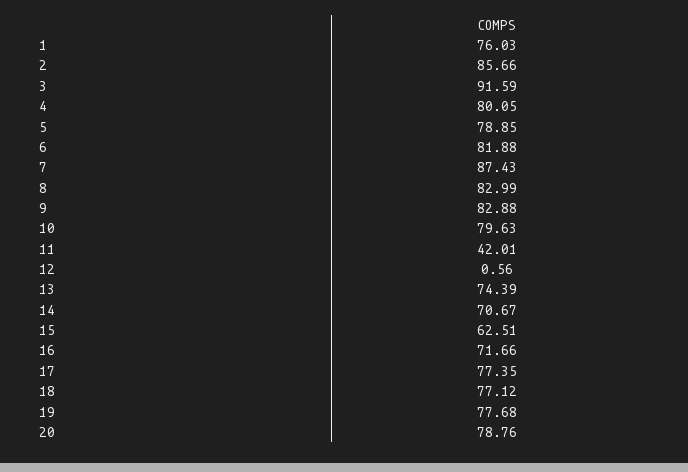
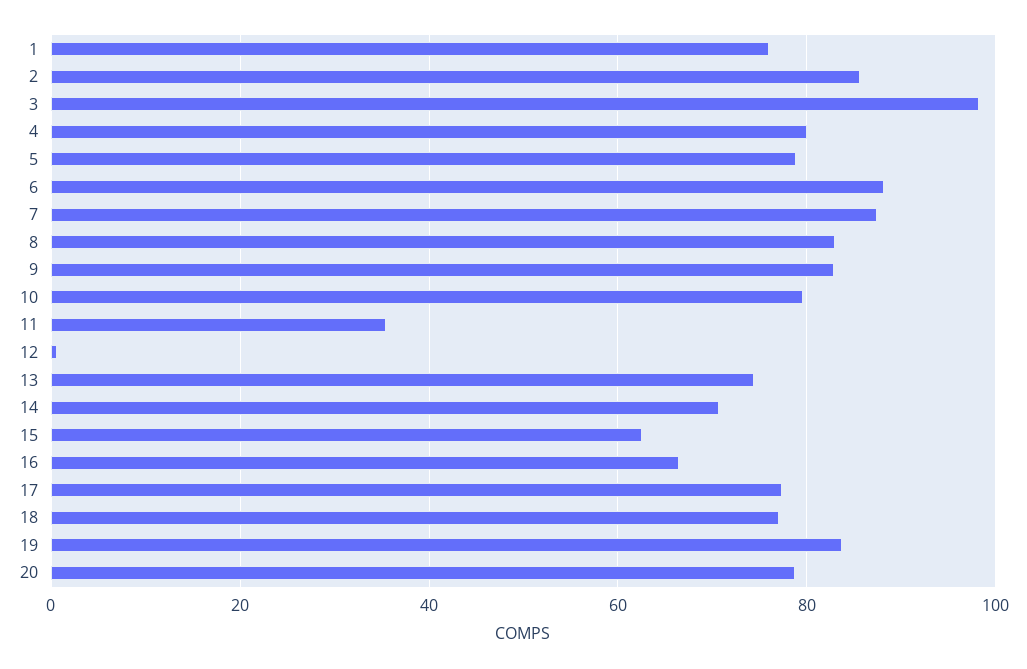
  {
    "1": 76.03,
    "2": 85.66,
-   "3": 91.59,
+   "3": 98,
    "4": 80.05,
    "5": 78.85,
-   "6": 81.88,
+   "6": 88,
    "7": 87.43,
    "8": 82.99,
    "9": 82.88,
    "10": 79.63,
-   "11": 42.01,
+   "11": 36,
    "12": 0.56,
    "13": 74.39,
    "14": 70.67,
    "15": 62.51,
-   "16": 71.66,
+   "16": 66,
    "17": 77.35,
    "18": 77.12,
-   "19": 77.68,
+   "19": 84,
    "20": 78.76
  }

